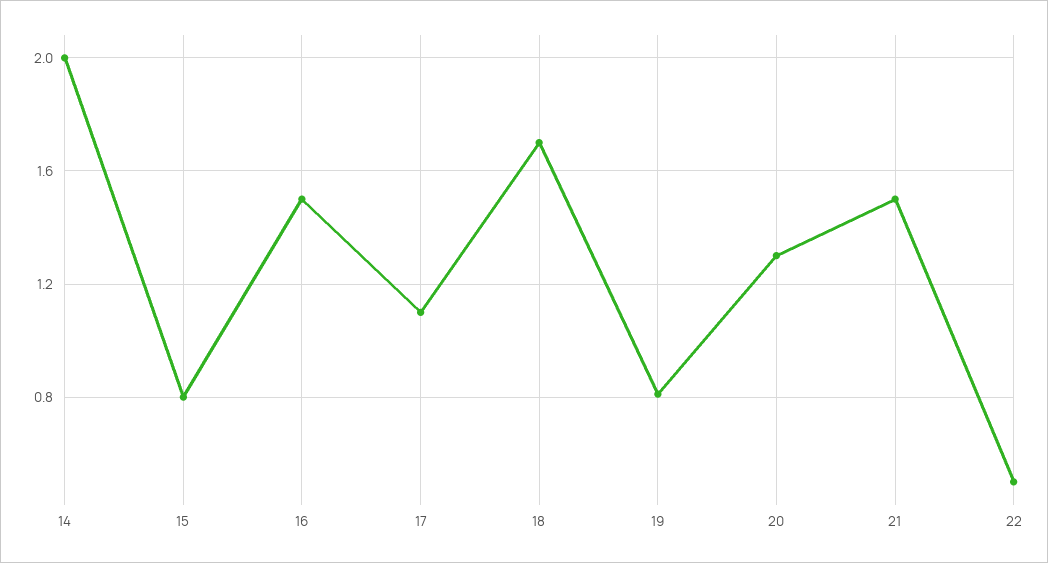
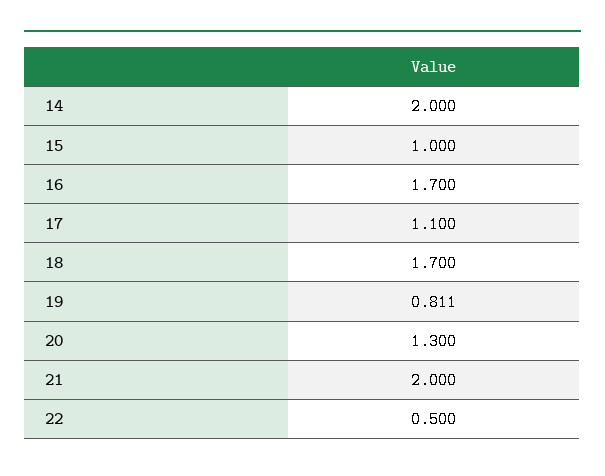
  {
    "14": 2,
-   "15": 0.8,
+   "15": 1,
-   "16": 1.5,
+   "16": 1.7,
    "17": 1.1,
    "18": 1.7,
    "19": 0.811,
    "20": 1.3,
-   "21": 1.5,
+   "21": 2,
    "22": 0.5
  }

